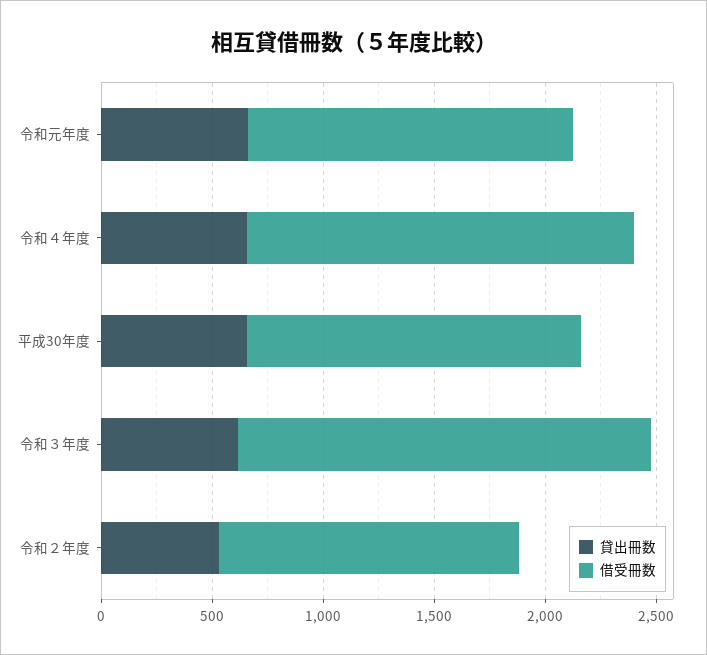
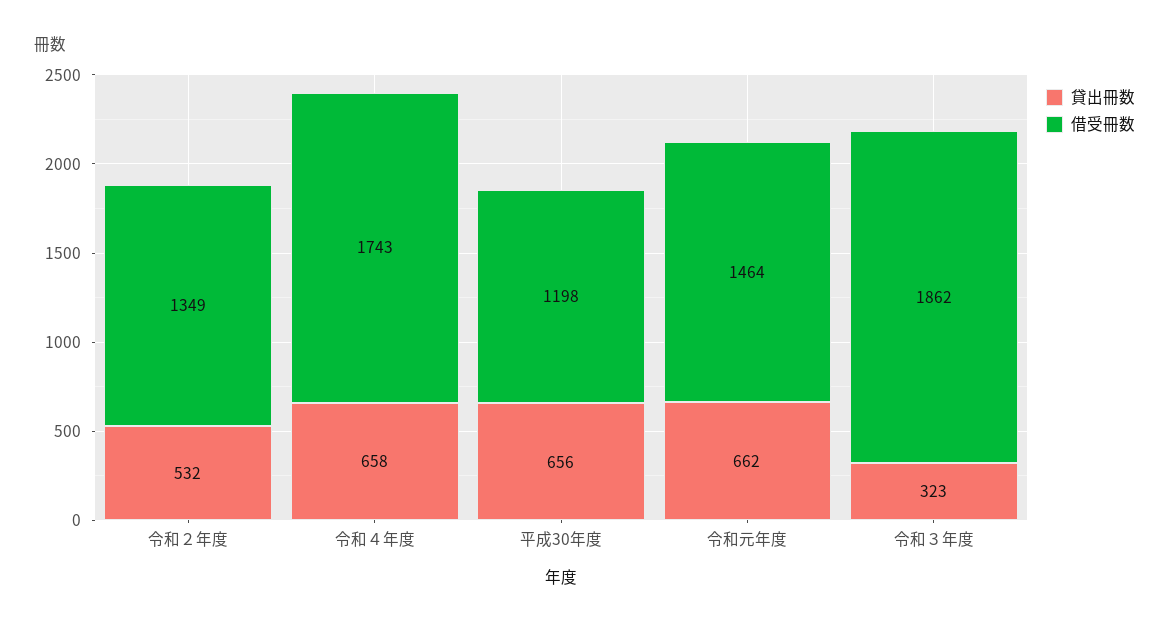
  {
    "貸出冊数": {
      "令和元年度": 662,
      "令和４年度": 658,
      "平成30年度": 656,
-     "令和３年度": 600,
+     "令和３年度": 323,
      "令和２年度": 532
    },
    "借受冊数": {
      "令和元年度": 1464,
      "令和４年度": 1743,
-     "平成30年度": 1500,
+     "平成30年度": 1198,
      "令和３年度": 1862,
      "令和２年度": 1349
    }
  }

